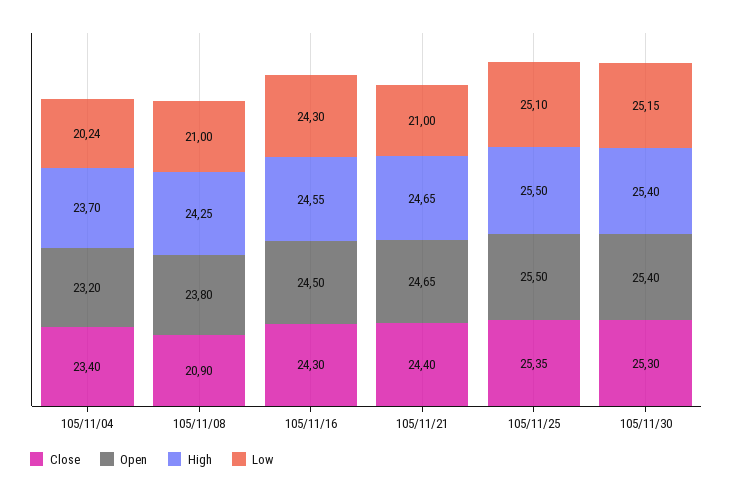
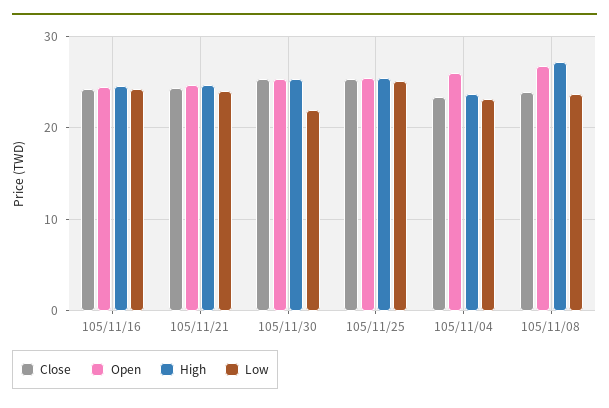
  {
    "Close": {
      "105/11/04": 23.4,
-     "105/11/08": 20.9,
+     "105/11/08": 24,
      "105/11/16": 24.3,
      "105/11/21": 24.4,
      "105/11/25": 25.35,
      "105/11/30": 25.3
    },
    "Open": {
-     "105/11/04": 23.2,
+     "105/11/04": 26,
-     "105/11/08": 23.8,
+     "105/11/08": 27,
      "105/11/16": 24.5,
      "105/11/21": 24.65,
      "105/11/25": 25.5,
      "105/11/30": 25.4
    },
    "High": {
      "105/11/04": 23.7,
-     "105/11/08": 24.25,
+     "105/11/08": 27,
      "105/11/16": 24.55,
      "105/11/21": 24.65,
      "105/11/25": 25.5,
      "105/11/30": 25.4
    },
    "Low": {
-     "105/11/04": 20.24,
+     "105/11/04": 23,
-     "105/11/08": 21,
+     "105/11/08": 24,
      "105/11/16": 24.3,
-     "105/11/21": 21,
+     "105/11/21": 24,
      "105/11/25": 25.1,
-     "105/11/30": 25.15
+     "105/11/30": 22
    }
  }

